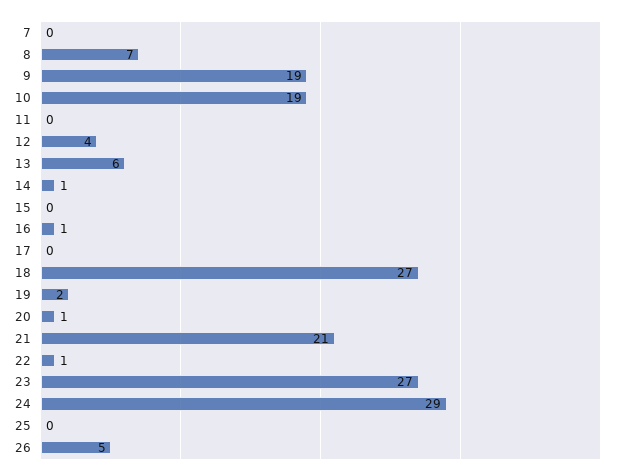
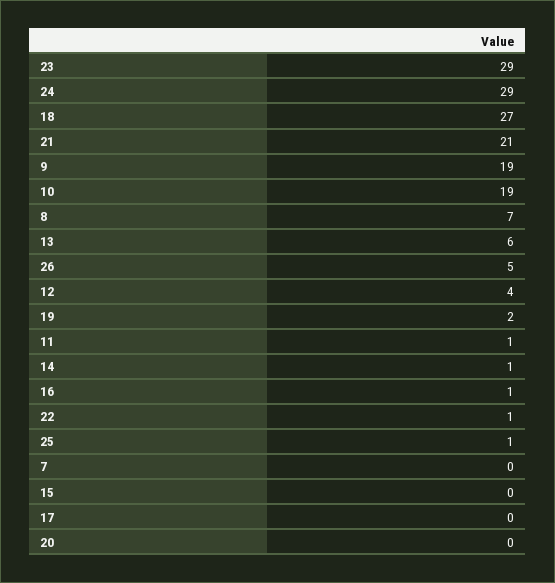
  {
    "7": 0,
    "8": 7,
    "9": 19,
    "10": 19,
-   "11": 0,
+   "11": 1,
    "12": 4,
    "13": 6,
    "14": 1,
    "15": 0,
    "16": 1,
    "17": 0,
    "18": 27,
    "19": 2,
-   "20": 1,
+   "20": 0,
    "21": 21,
    "22": 1,
-   "23": 27,
+   "23": 29,
    "24": 29,
-   "25": 0,
+   "25": 1,
    "26": 5
  }

